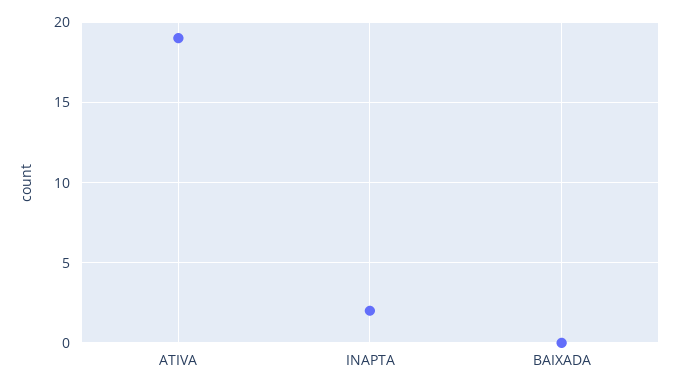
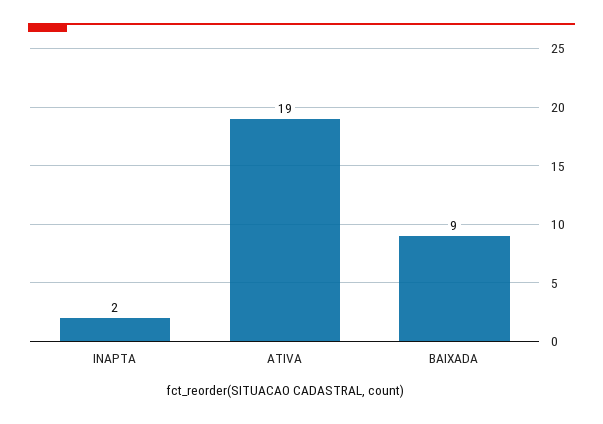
  {
    "ATIVA": 19,
    "INAPTA": 2,
-   "BAIXADA": 0
+   "BAIXADA": 9
  }

